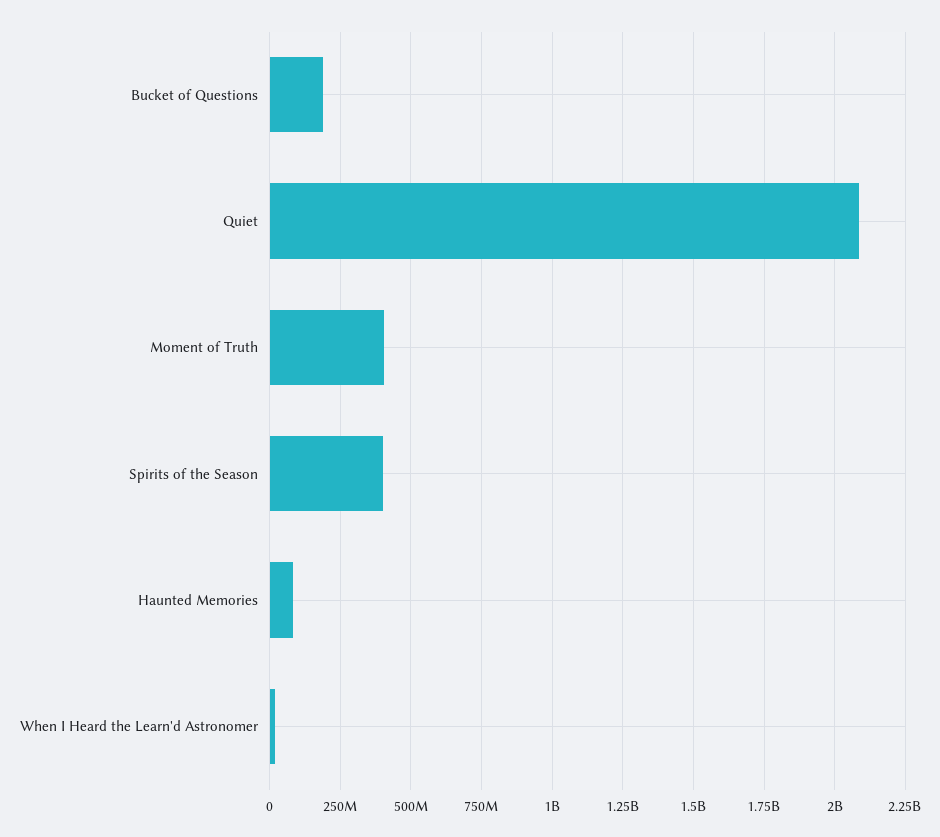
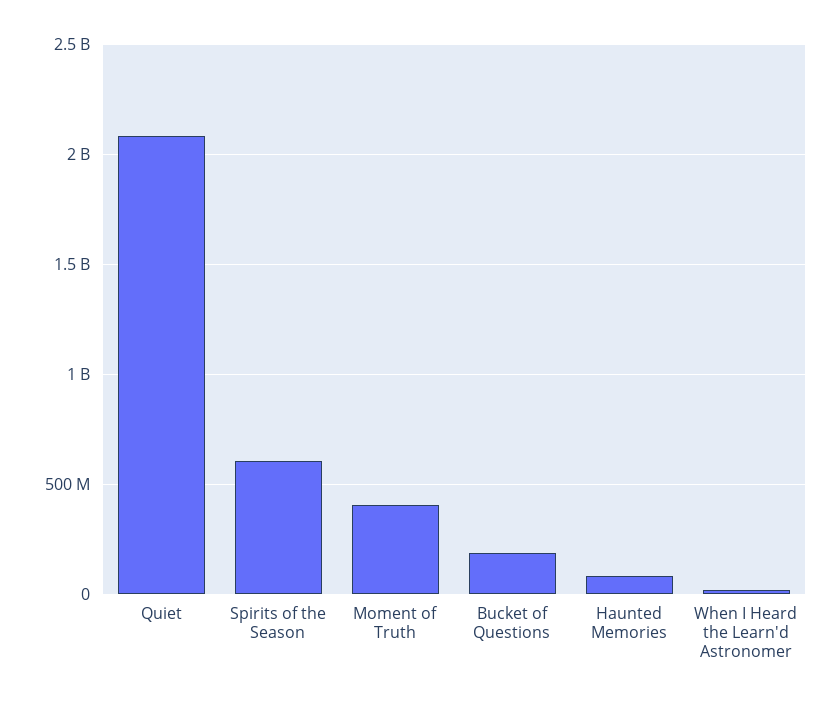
  {
    "Bucket of Questions": 200000000,
    "Quiet": 2075000000,
    "Moment of Truth": 400000000,
-   "Spirits of the Season": 400000000,
+   "Spirits of the Season": 600000000,
    "Haunted Memories": 75000000,
    "When I Heard the Learn'd Astronomer": 25000000
  }

